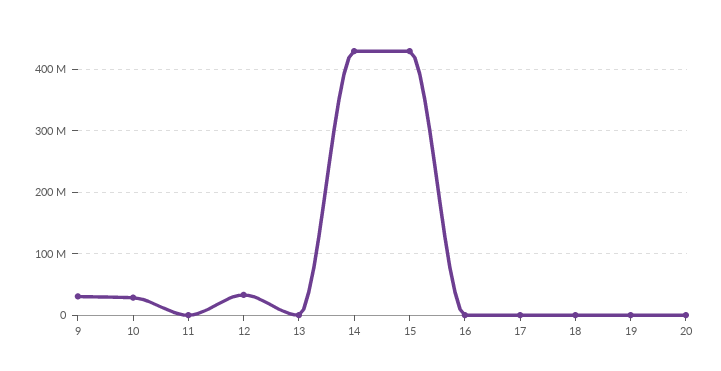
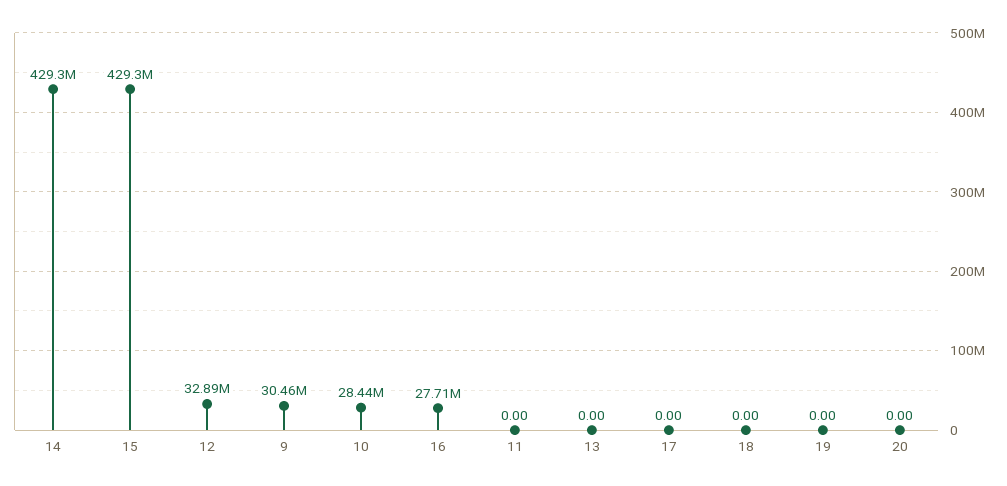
  {
    "9": 30460000,
    "10": 28440000,
    "11": 0,
    "12": 32890000,
    "13": 0,
    "14": 429300000,
    "15": 429300000,
-   "16": 0,
+   "16": 27710000,
    "17": 0,
    "18": 0,
    "19": 0,
    "20": 0
  }

